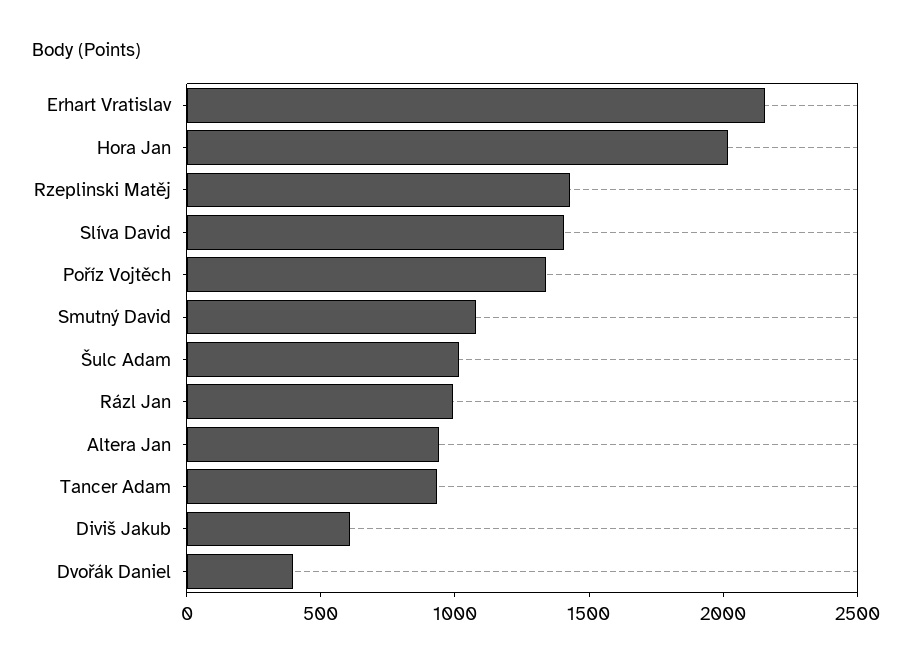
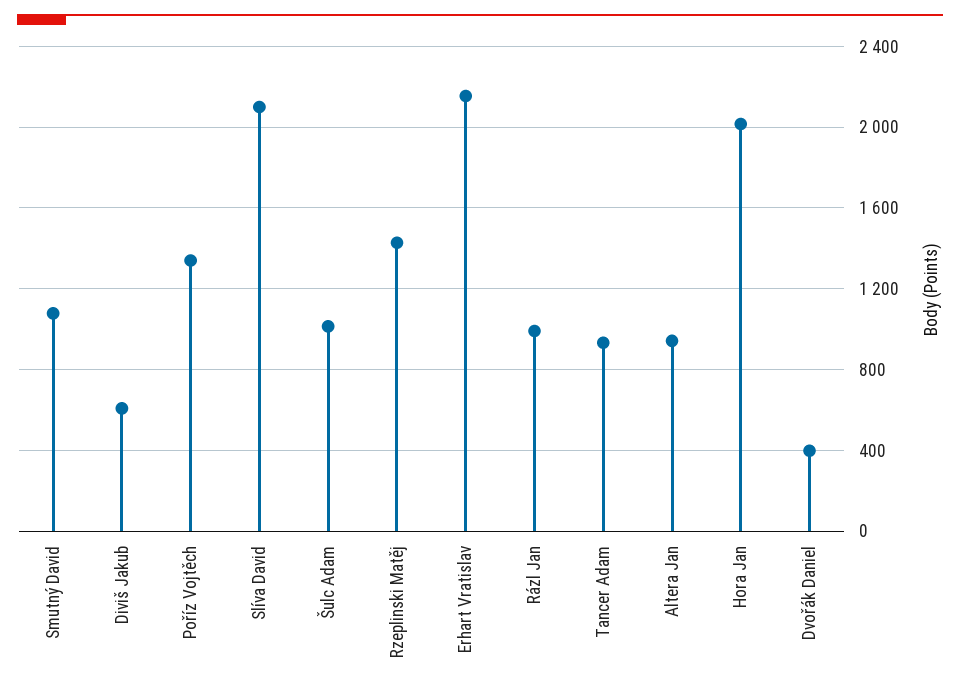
  {
    "Erhart Vratislav": 2150,
    "Hora Jan": 2000,
    "Rzeplinski Matěj": 1450,
-   "Slíva David": 1400,
+   "Slíva David": 2100,
    "Poříz Vojtěch": 1350,
    "Smutný David": 1100,
    "Šulc Adam": 1000,
    "Rázl Jan": 1000,
    "Altera Jan": 950,
    "Tancer Adam": 950,
    "Diviš Jakub": 600,
    "Dvořák Daniel": 400
  }

